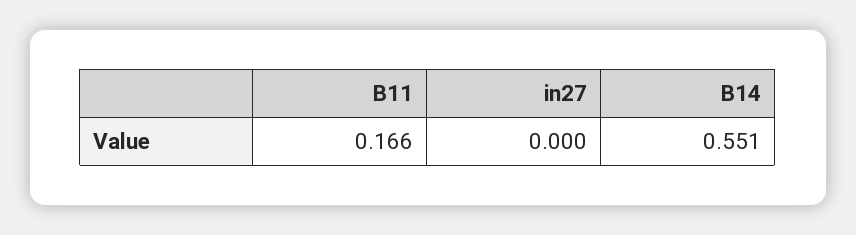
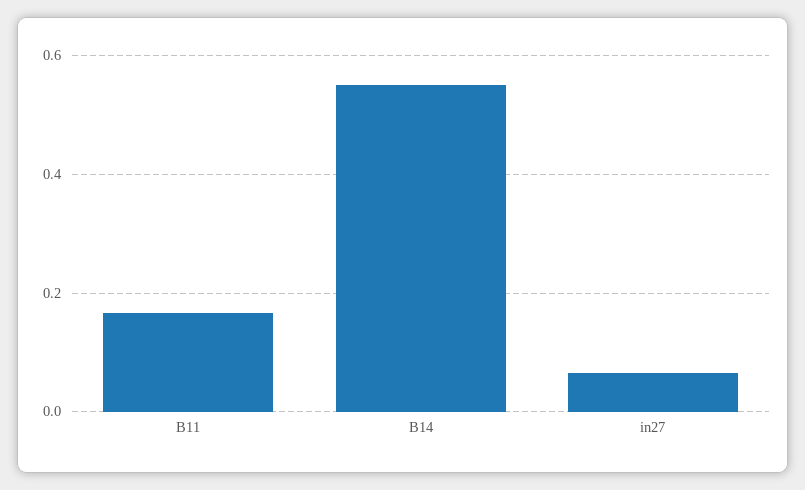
  {
    "B11": 0.166,
-   "in27": 0,
+   "in27": 0.06,
    "B14": 0.551
  }

